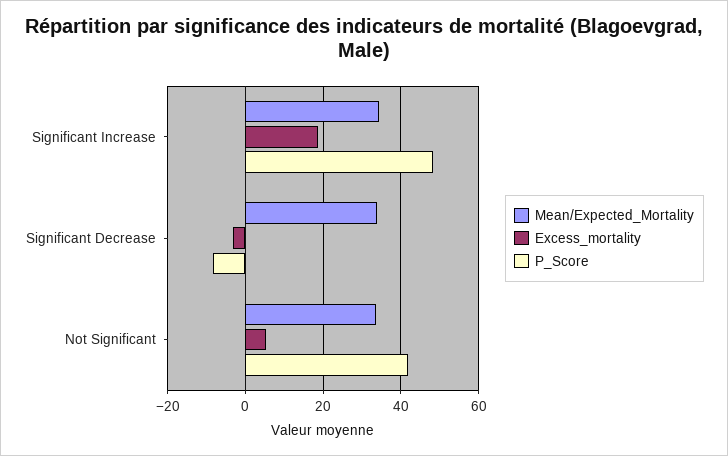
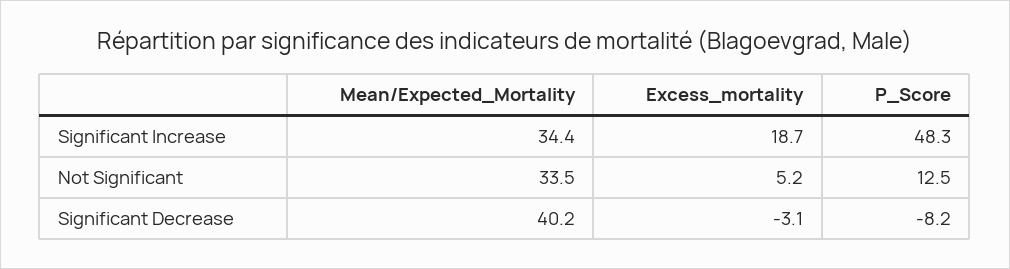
  {
    "Mean/Expected_Mortality": {
      "Significant Increase": 34.4,
-     "Significant Decrease": 34,
+     "Significant Decrease": 40.2,
      "Not Significant": 33.5
    },
    "Excess_mortality": {
      "Significant Increase": 18.7,
      "Significant Decrease": -3.1,
      "Not Significant": 5.2
    },
    "P_Score": {
      "Significant Increase": 48.3,
      "Significant Decrease": -8.2,
-     "Not Significant": 42
+     "Not Significant": 12.5
    }
  }

